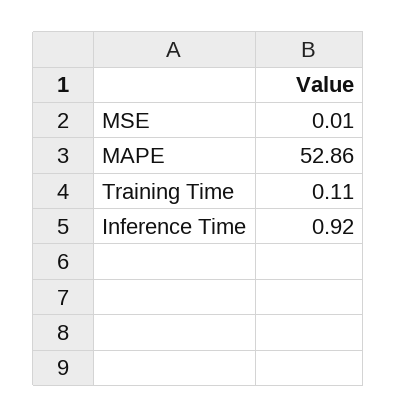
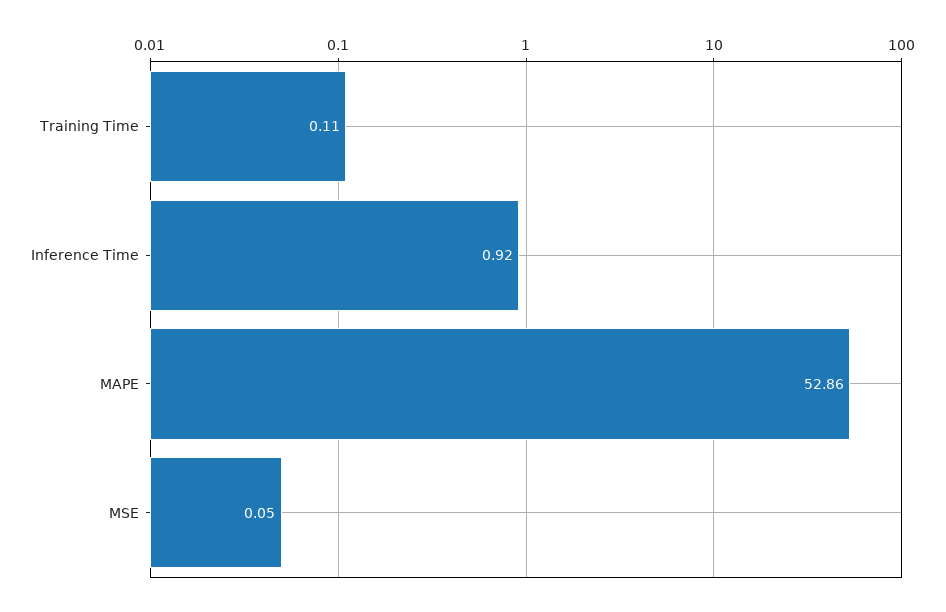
  {
-   "MSE": 0.01,
+   "MSE": 0.05,
    "MAPE": 52.86,
    "Training Time": 0.11,
    "Inference Time": 0.92
  }

